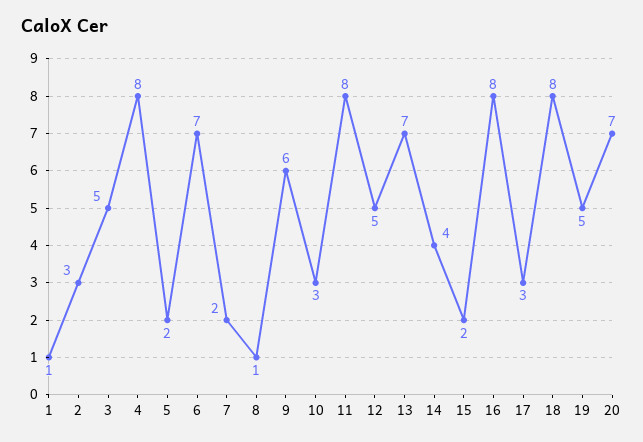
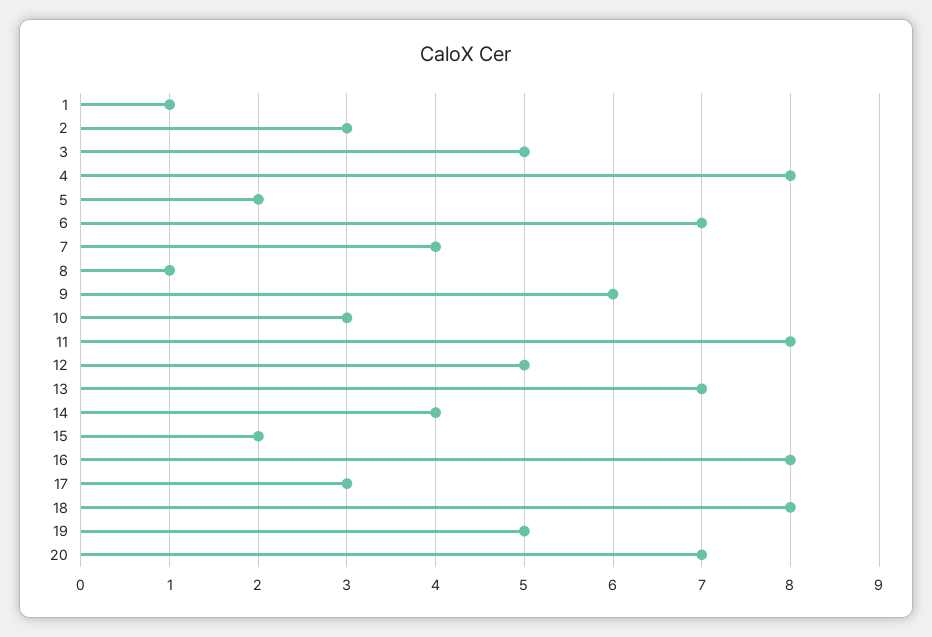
  {
    "1": 1,
    "2": 3,
    "3": 5,
    "4": 8,
    "5": 2,
    "6": 7,
-   "7": 2,
+   "7": 4,
    "8": 1,
    "9": 6,
    "10": 3,
    "11": 8,
    "12": 5,
    "13": 7,
    "14": 4,
    "15": 2,
    "16": 8,
    "17": 3,
    "18": 8,
    "19": 5,
    "20": 7
  }

